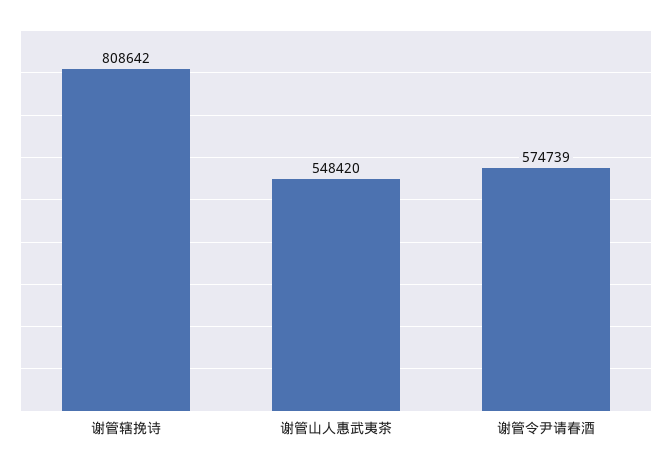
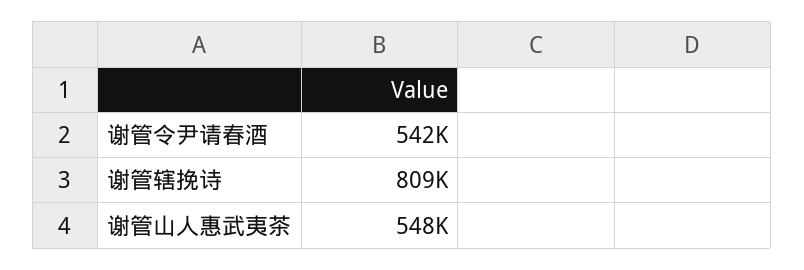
  {
    "谢管辖挽诗": 808642,
    "谢管山人惠武夷茶": 548420,
-   "谢管令尹请春酒": 574739
+   "谢管令尹请春酒": 542000
  }

